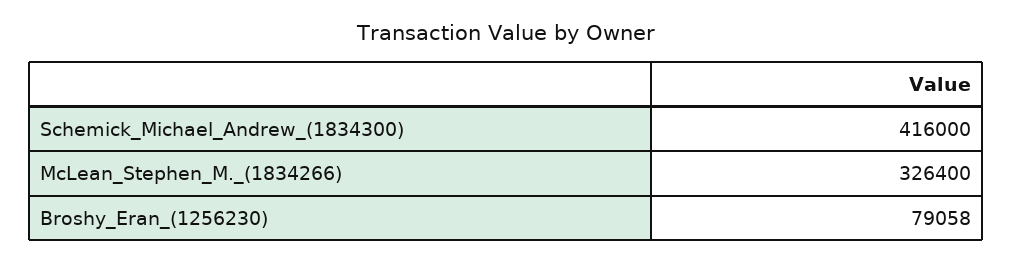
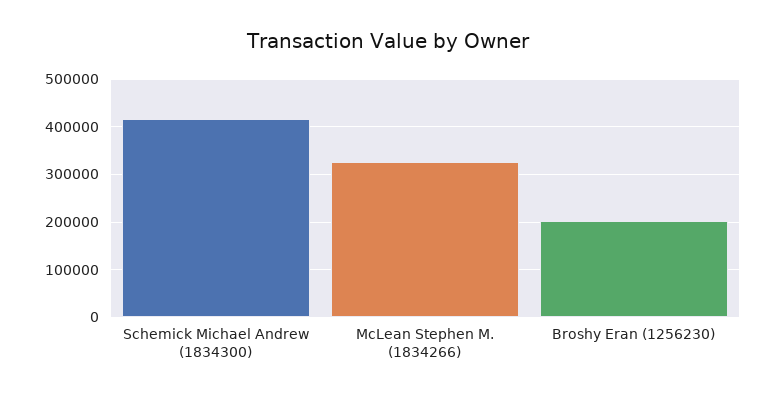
  {
    "Schemick_Michael_Andrew_(1834300)": 416000,
    "McLean_Stephen_M._(1834266)": 326400,
-   "Broshy_Eran_(1256230)": 79058
+   "Broshy_Eran_(1256230)": 200000
  }

